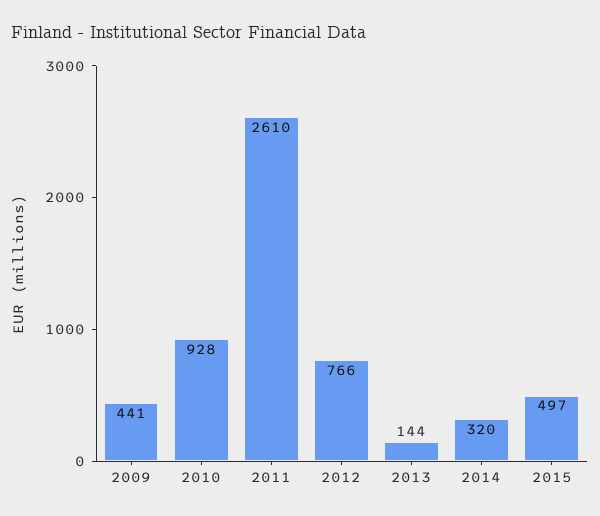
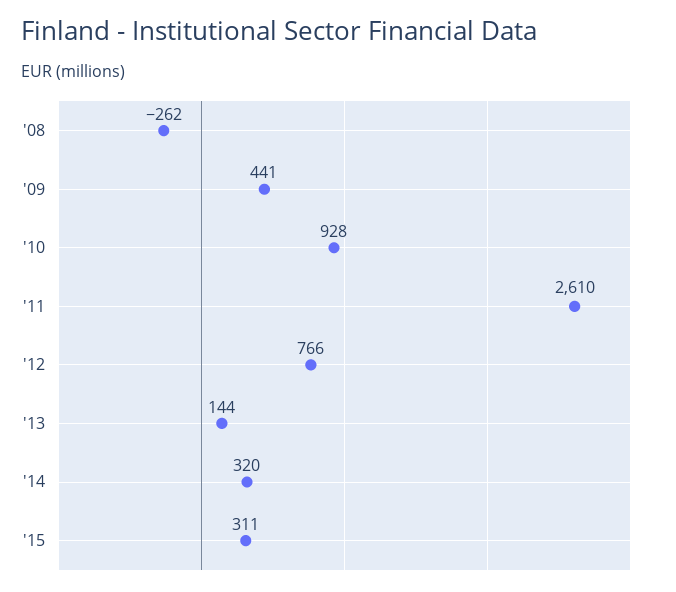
  {
    "2009": 441,
    "2010": 928,
    "2011": 2610,
    "2012": 766,
    "2013": 144,
    "2014": 320,
-   "2015": 497
+   "2015": 311,
+   "'08": -262
  }

